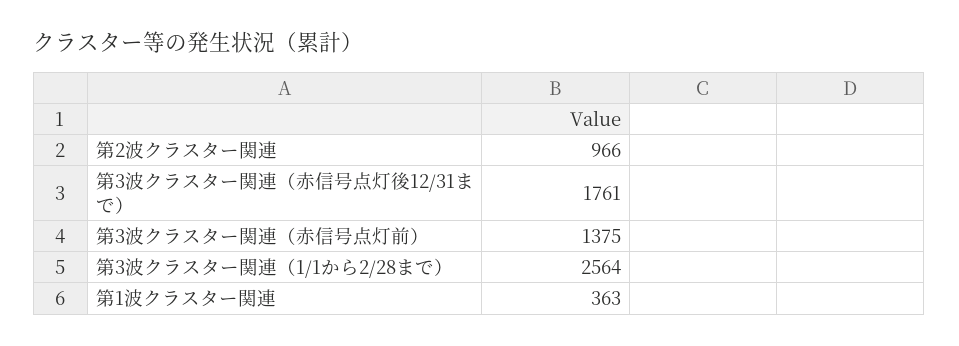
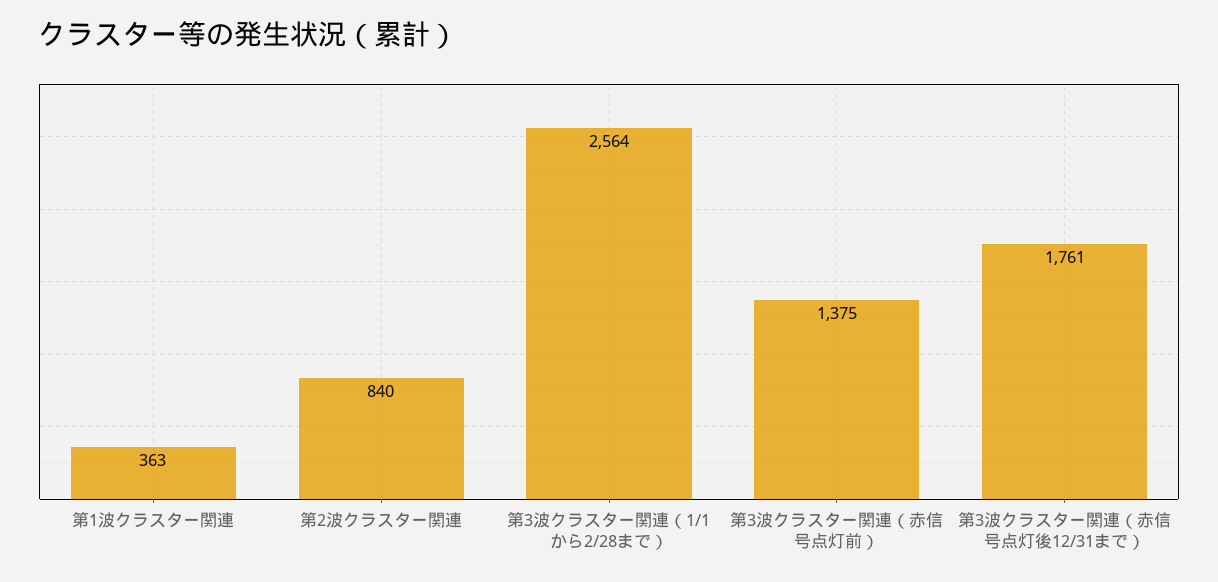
  {
-   "第2波クラスター関連": 966,
+   "第2波クラスター関連": 840,
    "第3波クラスター関連（赤信号点灯後12/31まで）": 1761,
    "第3波クラスター関連（赤信号点灯前）": 1375,
    "第3波クラスター関連（1/1から2/28まで）": 2564,
    "第1波クラスター関連": 363
  }

